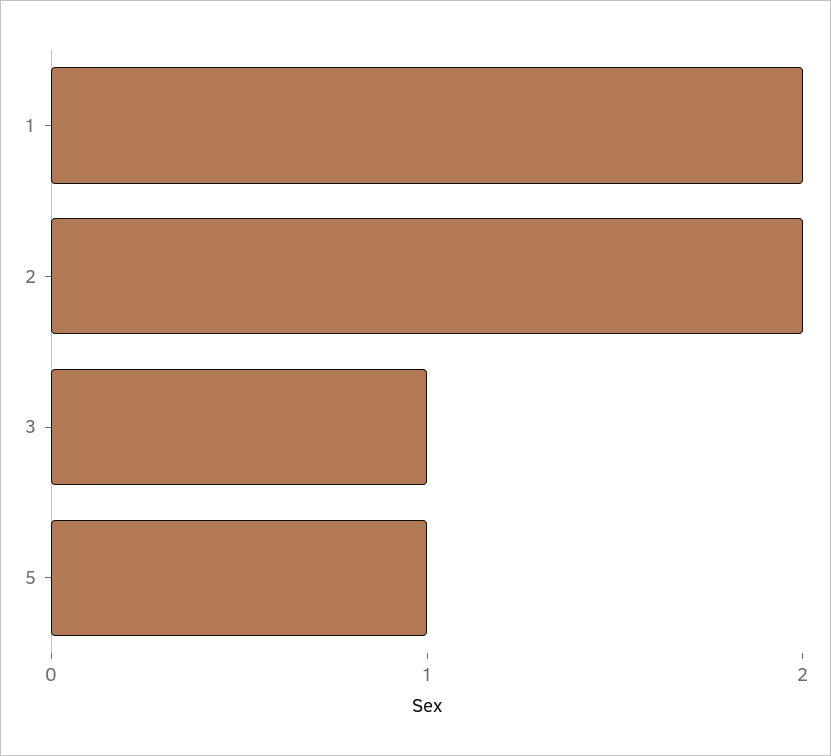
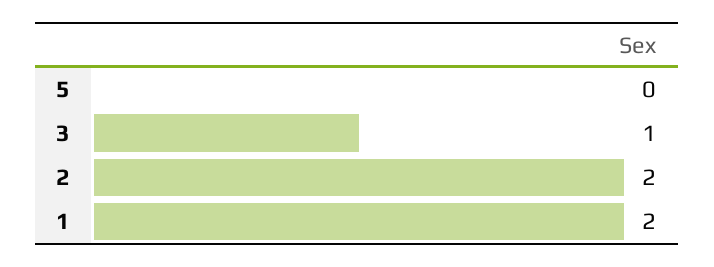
  {
    "1": 2,
    "2": 2,
    "3": 1,
-   "5": 1
+   "5": 0
  }

